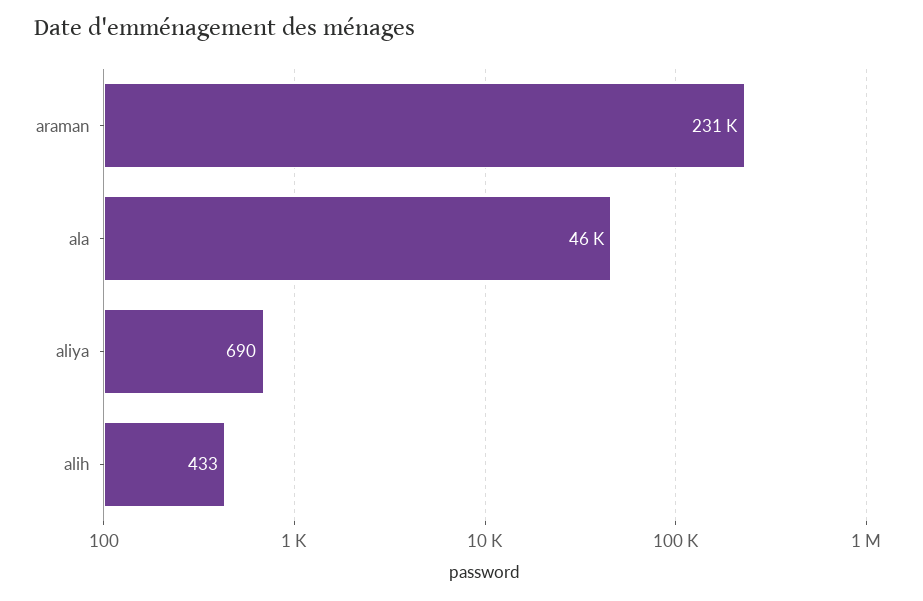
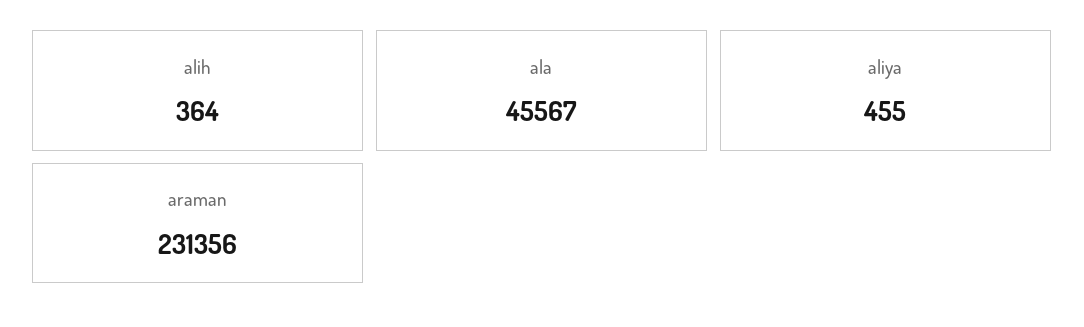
  {
    "araman": 231356,
    "ala": 45567,
-   "aliya": 690,
+   "aliya": 455,
-   "alih": 433
+   "alih": 364
  }

